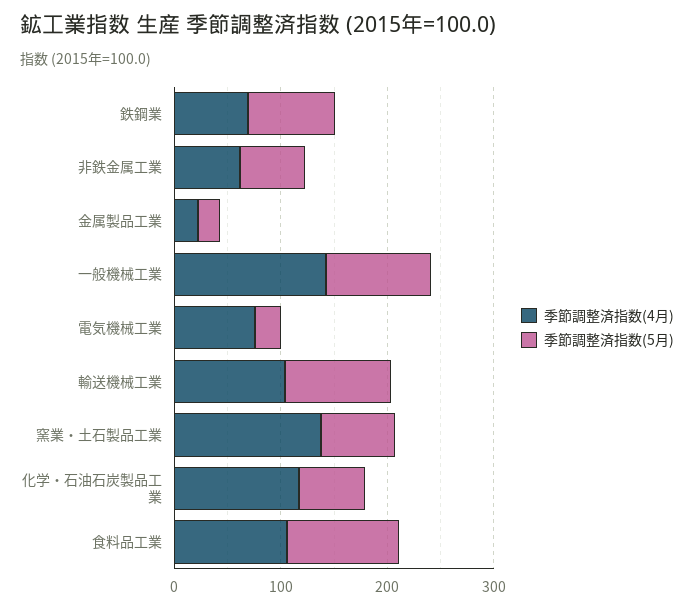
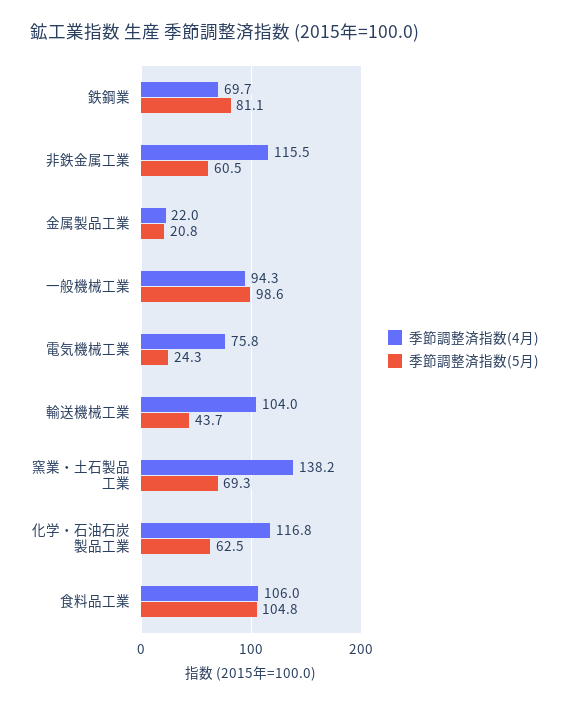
  {
    "季節調整済指数(4月)": {
      "鉄鋼業": 69.7,
-     "非鉄金属工業": 60,
+     "非鉄金属工業": 115.5,
      "金属製品工業": 22,
-     "一般機械工業": 140,
+     "一般機械工業": 94.3,
      "電気機械工業": 75.8,
      "輸送機械工業": 104,
      "窯業・土石製品工業": 138.2,
      "化学・石油石炭製品工業": 116.8,
      "食料品工業": 106
    },
    "季節調整済指数(5月)": {
      "鉄鋼業": 81.1,
      "非鉄金属工業": 60.5,
      "金属製品工業": 20.8,
      "一般機械工業": 98.6,
      "電気機械工業": 24.3,
-     "輸送機械工業": 100,
+     "輸送機械工業": 43.7,
      "窯業・土石製品工業": 69.3,
      "化学・石油石炭製品工業": 62.5,
      "食料品工業": 104.8
    }
  }

